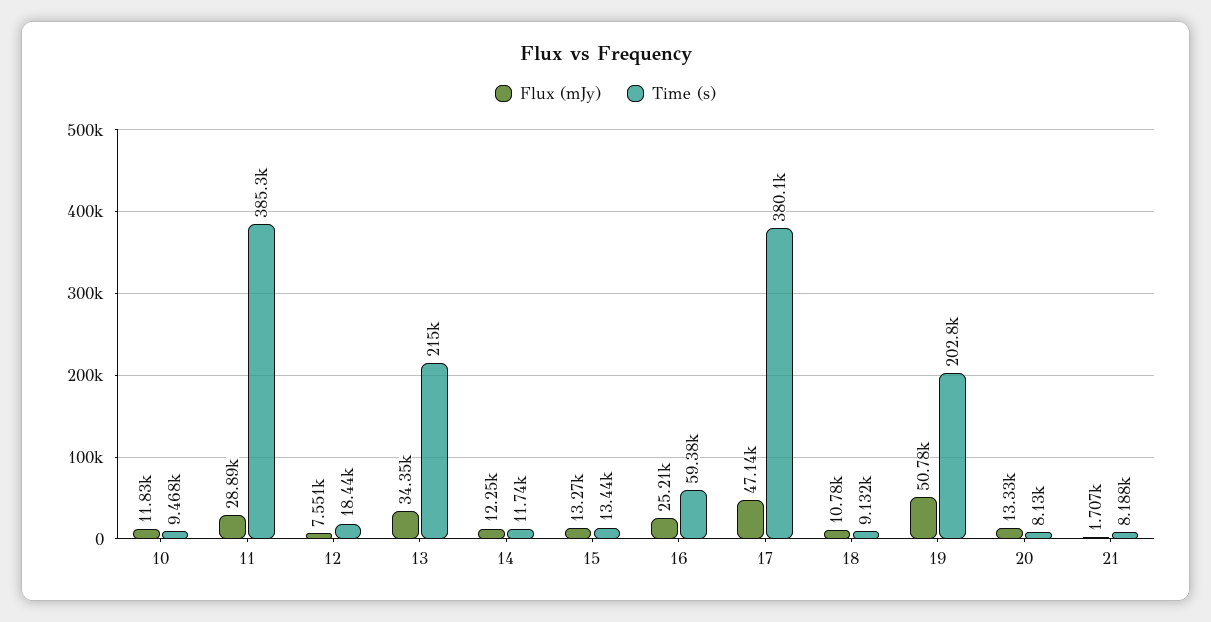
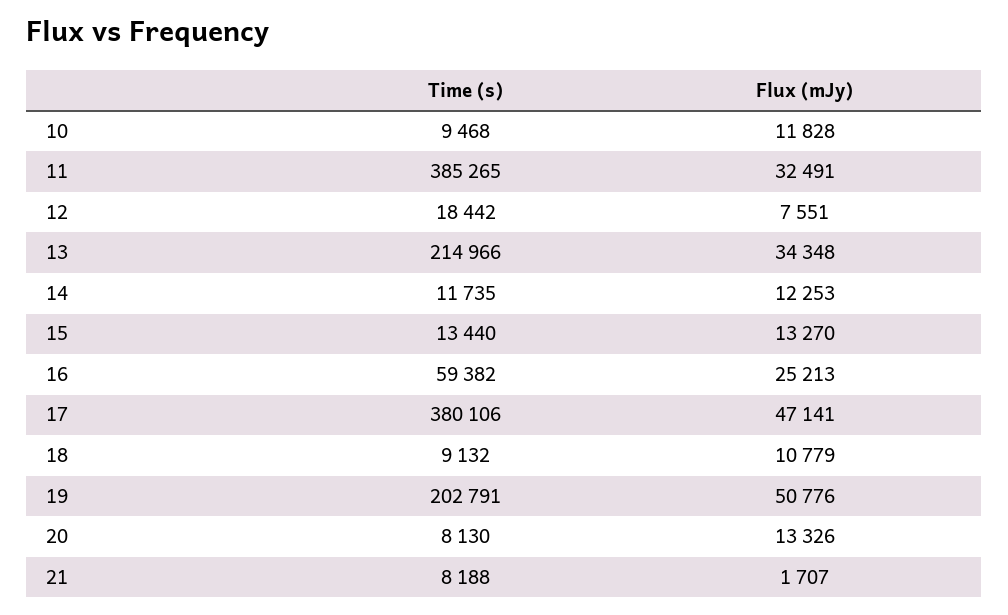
  {
    "Flux (mJy)": {
      "10": 11828,
-     "11": 28890,
+     "11": 32491,
      "12": 7551,
      "13": 34348,
      "14": 12253,
      "15": 13270,
      "16": 25213,
      "17": 47141,
      "18": 10779,
      "19": 50776,
      "20": 13326,
      "21": 1707
    },
    "Time (s)": {
      "10": 9468,
      "11": 385265,
      "12": 18442,
      "13": 214966,
      "14": 11735,
      "15": 13440,
      "16": 59382,
      "17": 380106,
      "18": 9132,
      "19": 202791,
      "20": 8130,
      "21": 8188
    }
  }

